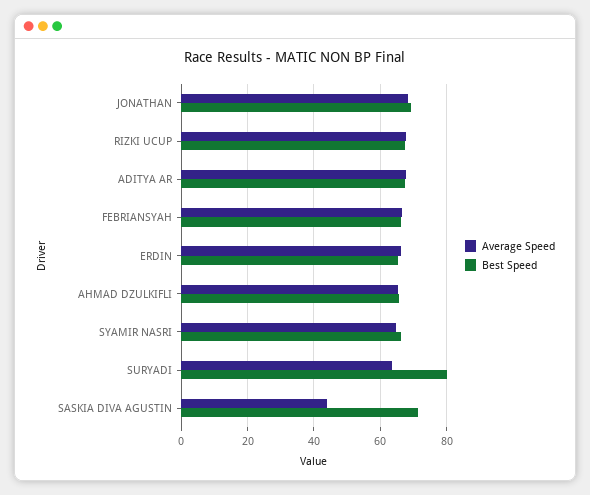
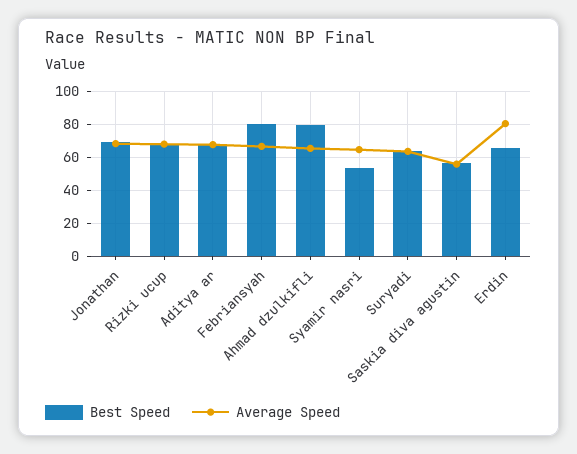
  {
    "Average Speed": {
      "JONATHAN": 68,
      "RIZKI UCUP": 68,
      "ADITYA AR": 68,
      "FEBRIANSYAH": 66,
-     "ERDIN": 66,
+     "ERDIN": 80,
      "AHMAD DZULKIFLI": 66,
      "SYAMIR NASRI": 64,
      "SURYADI": 64,
-     "SASKIA DIVA AGUSTIN": 44
+     "SASKIA DIVA AGUSTIN": 55
    },
    "Best Speed": {
      "JONATHAN": 70,
      "RIZKI UCUP": 68,
      "ADITYA AR": 68,
-     "FEBRIANSYAH": 66,
+     "FEBRIANSYAH": 80,
      "ERDIN": 66,
-     "AHMAD DZULKIFLI": 66,
+     "AHMAD DZULKIFLI": 80,
-     "SYAMIR NASRI": 66,
+     "SYAMIR NASRI": 55,
-     "SURYADI": 80,
+     "SURYADI": 65,
-     "SASKIA DIVA AGUSTIN": 72
+     "SASKIA DIVA AGUSTIN": 55
    }
  }

